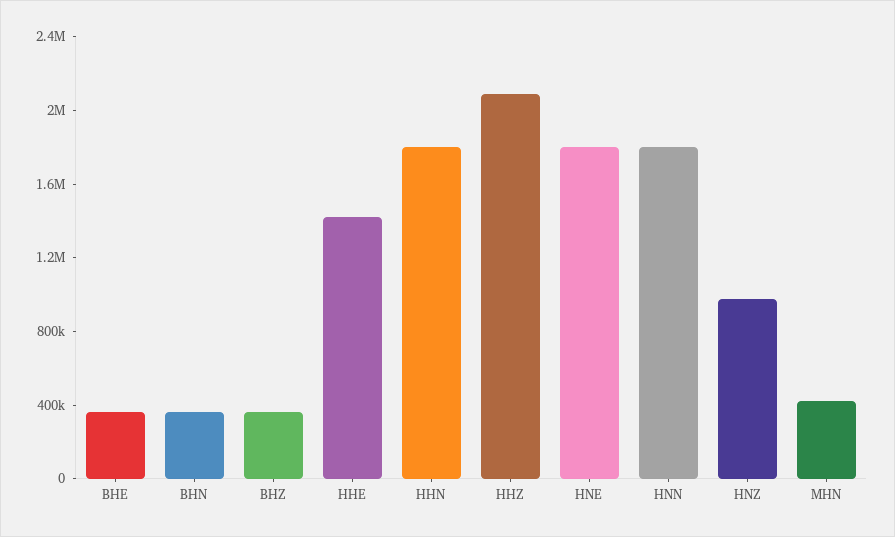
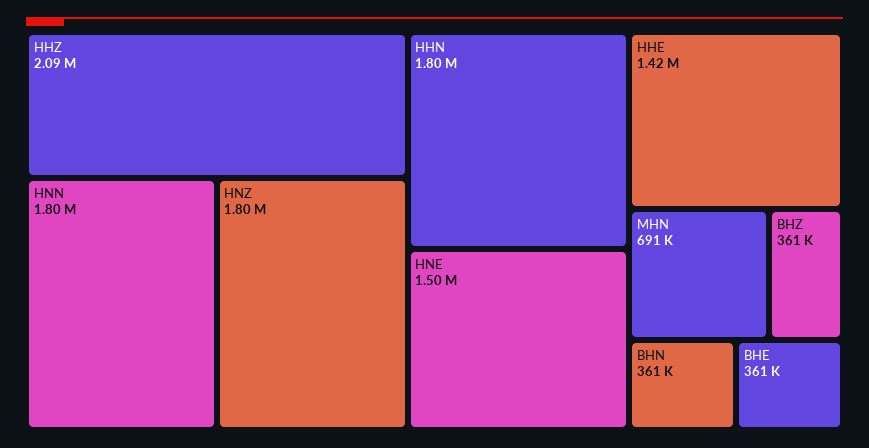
  {
    "BHE": 361000,
    "BHN": 361000,
    "BHZ": 361000,
    "HHE": 1420000,
    "HHN": 1800000,
    "HHZ": 2090000,
-   "HNE": 1800000,
+   "HNE": 1500000,
    "HNN": 1800000,
-   "HNZ": 1000000,
+   "HNZ": 1800000,
-   "MHN": 400000
+   "MHN": 691000
  }

